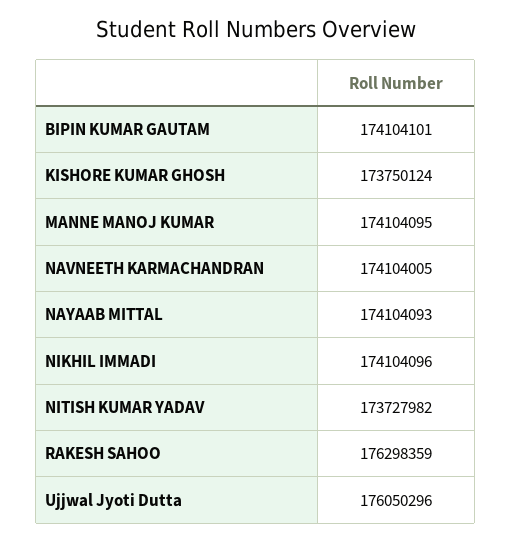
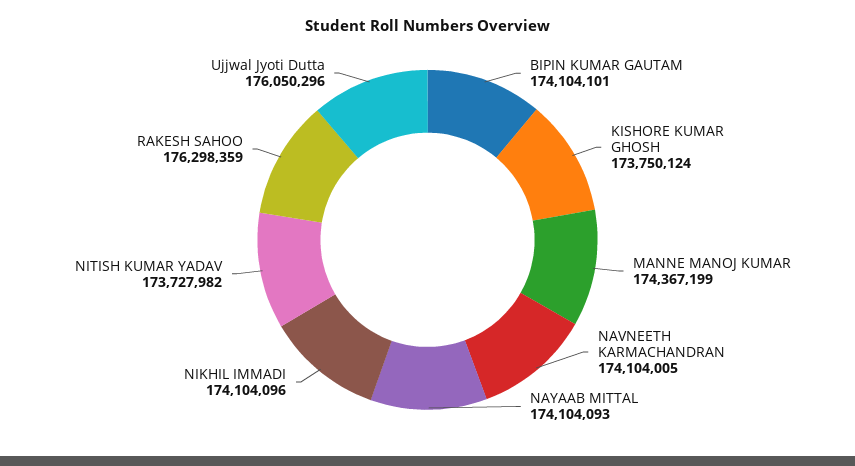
  {
    "BIPIN KUMAR GAUTAM": 174104101,
    "KISHORE KUMAR GHOSH": 173750124,
-   "MANNE MANOJ KUMAR": 174104095,
+   "MANNE MANOJ KUMAR": 174367199,
    "NAVNEETH KARMACHANDRAN": 174104005,
    "NAYAAB MITTAL": 174104093,
    "NIKHIL IMMADI": 174104096,
    "NITISH KUMAR YADAV": 173727982,
    "RAKESH SAHOO": 176298359,
    "Ujjwal Jyoti Dutta": 176050296
  }

